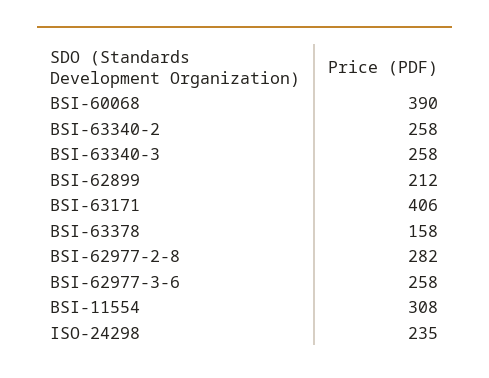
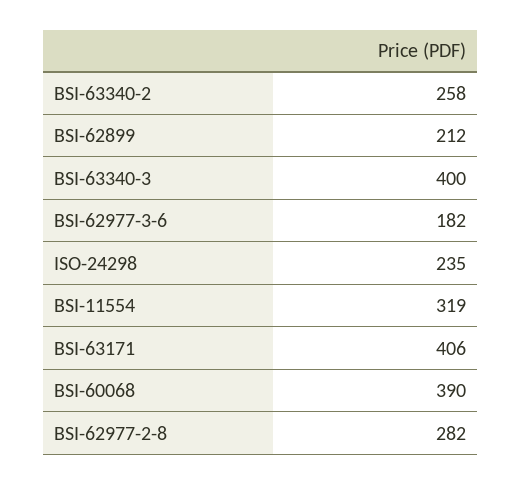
  {
    "BSI-60068": 390,
    "BSI-63340-2": 258,
-   "BSI-63340-3": 258,
+   "BSI-63340-3": 400,
    "BSI-62899": 212,
    "BSI-63171": 406,
-   "BSI-63378": 158,
    "BSI-62977-2-8": 282,
-   "BSI-62977-3-6": 258,
+   "BSI-62977-3-6": 182,
-   "BSI-11554": 308,
+   "BSI-11554": 319,
    "ISO-24298": 235
  }

